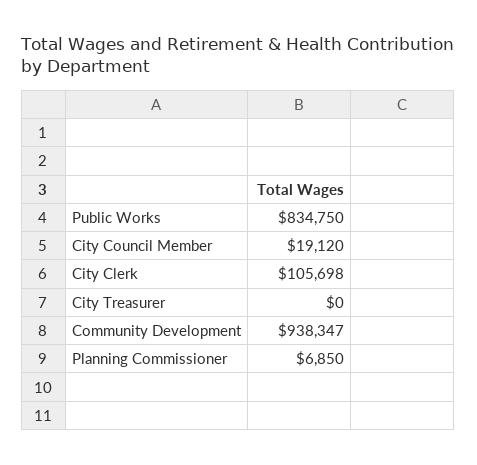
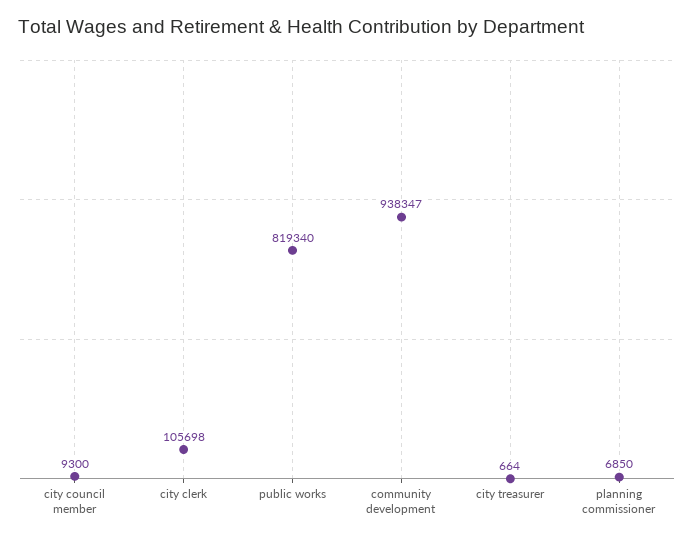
  {
-   "Public Works": 834750,
+   "Public Works": 819340,
-   "City Council Member": 19120,
+   "City Council Member": 9300,
    "City Clerk": 105698,
-   "City Treasurer": 0,
+   "City Treasurer": 664,
    "Community Development": 938347,
    "Planning Commissioner": 6850
  }

